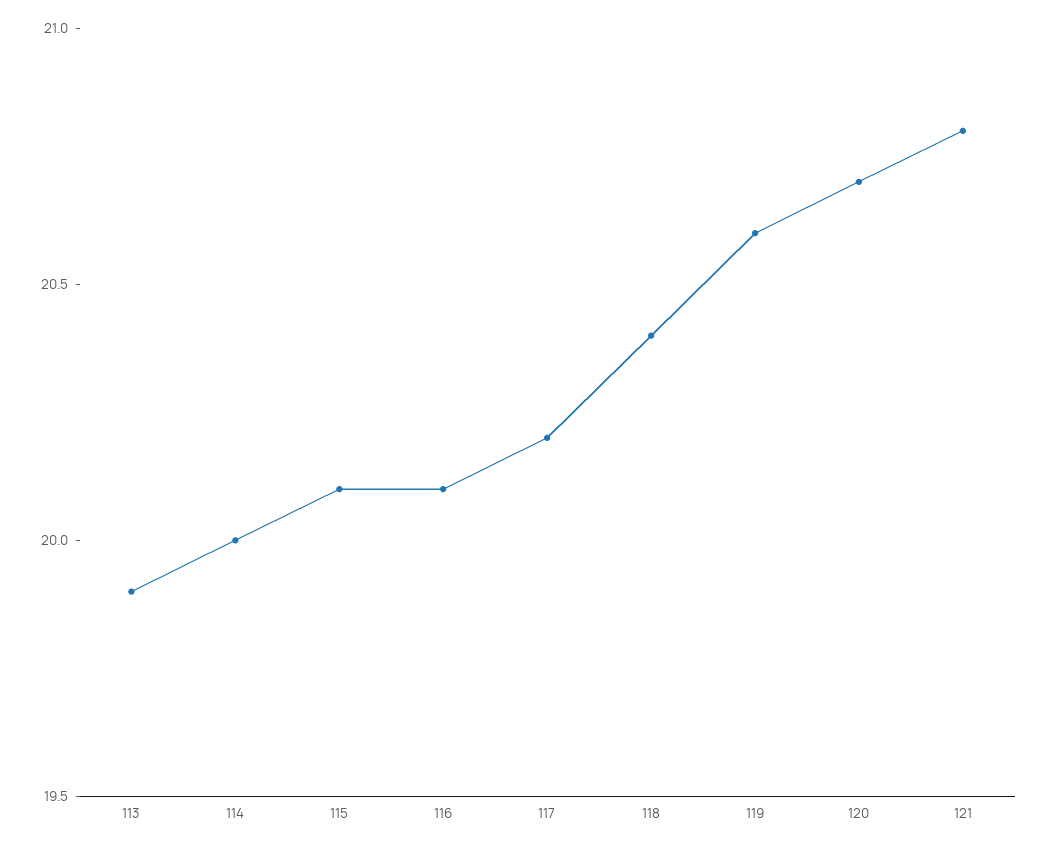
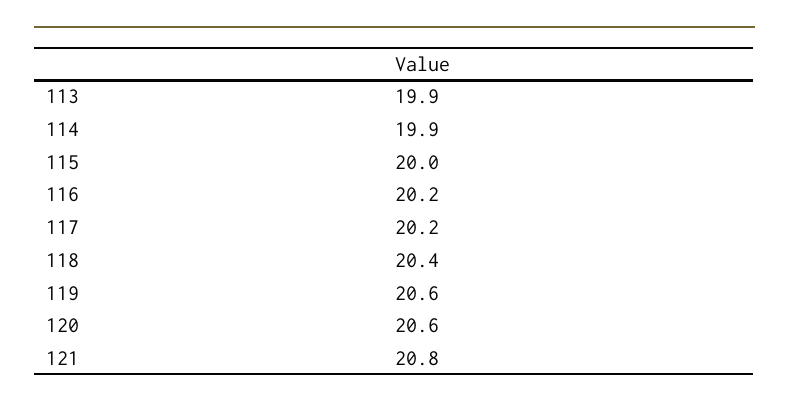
  {
    "113": 19.9,
-   "114": 20,
+   "114": 19.9,
-   "115": 20.1,
+   "115": 20,
-   "116": 20.1,
+   "116": 20.2,
    "117": 20.2,
    "118": 20.4,
    "119": 20.6,
-   "120": 20.7,
+   "120": 20.6,
    "121": 20.8
  }

